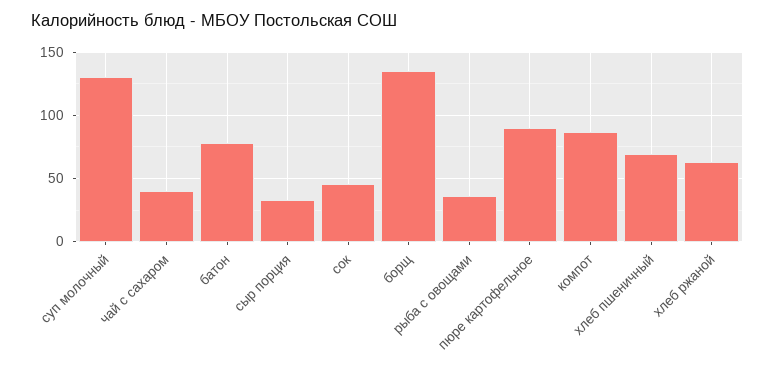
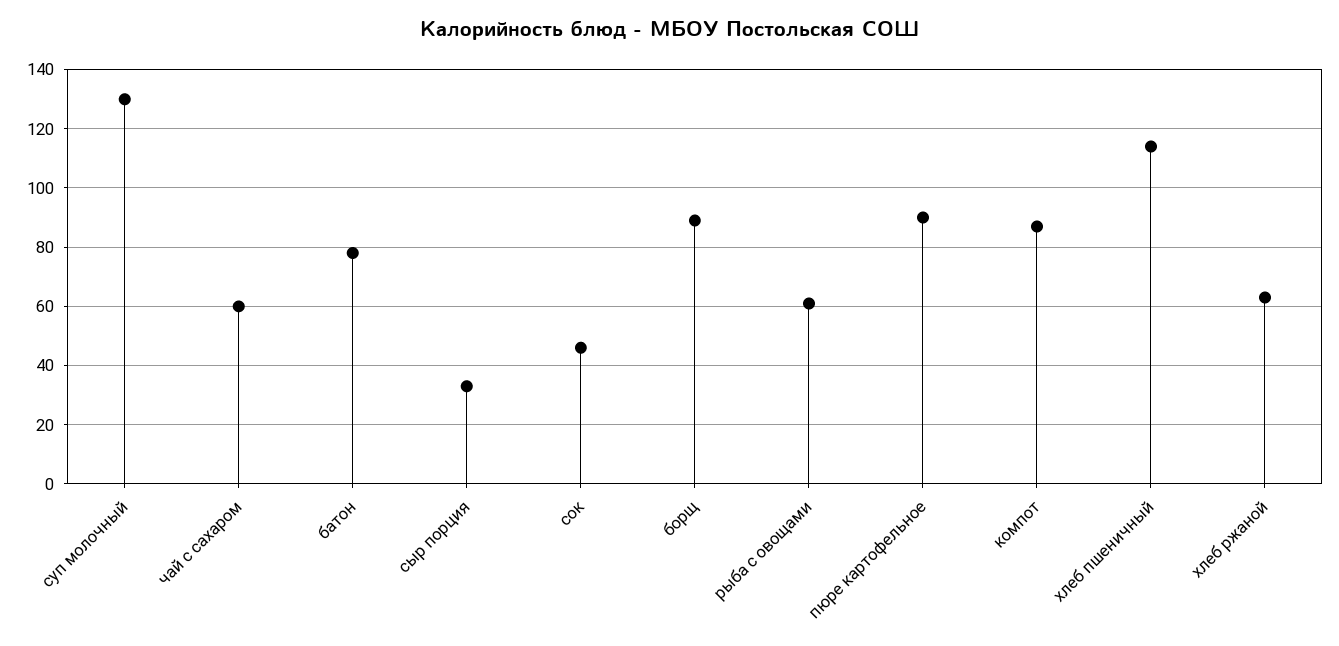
  {
    "суп молочный": 130,
-   "чай с сахаром": 40,
+   "чай с сахаром": 60,
    "батон": 80,
    "сыр порция": 35,
    "сок": 45,
-   "борщ": 135,
+   "борщ": 90,
-   "рыба с овощами": 35,
+   "рыба с овощами": 60,
    "пюре картофельное": 90,
    "компот": 85,
-   "хлеб пшеничный": 70,
+   "хлеб пшеничный": 115,
    "хлеб ржаной": 65
  }

